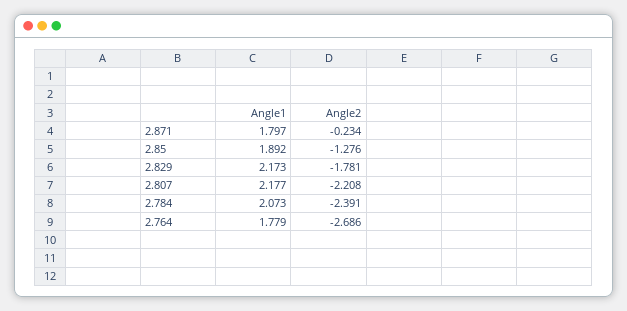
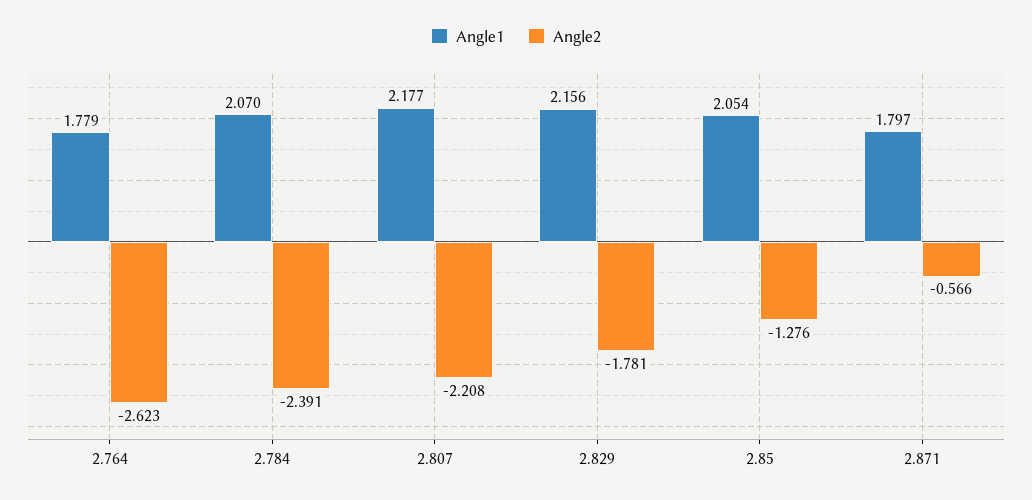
  {
    "Angle1": {
      "2.871": 1.797,
-     "2.85": 1.892,
+     "2.85": 2.054,
-     "2.829": 2.173,
+     "2.829": 2.156,
      "2.807": 2.177,
-     "2.784": 2.073,
+     "2.784": 2.07,
      "2.764": 1.779
    },
    "Angle2": {
-     "2.871": -0.234,
+     "2.871": -0.566,
      "2.85": -1.276,
      "2.829": -1.781,
      "2.807": -2.208,
      "2.784": -2.391,
-     "2.764": -2.686
+     "2.764": -2.623
    }
  }

